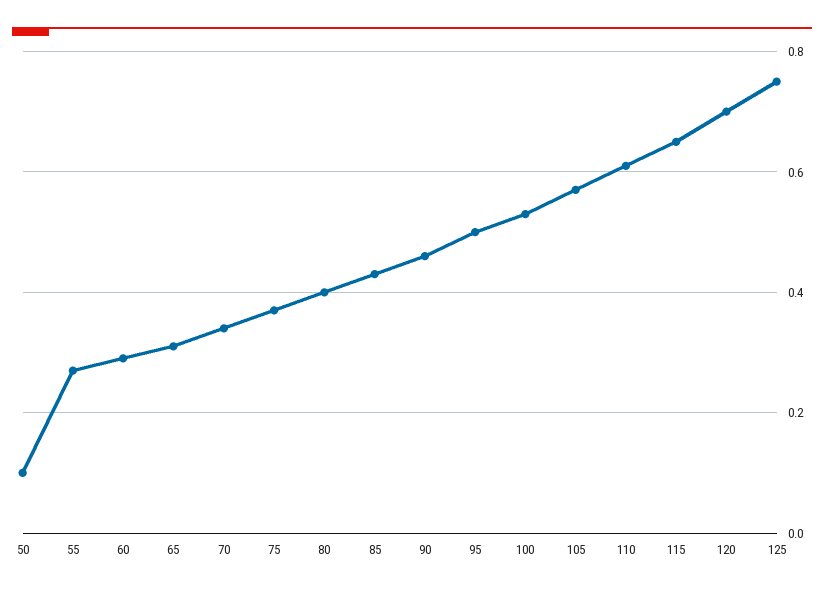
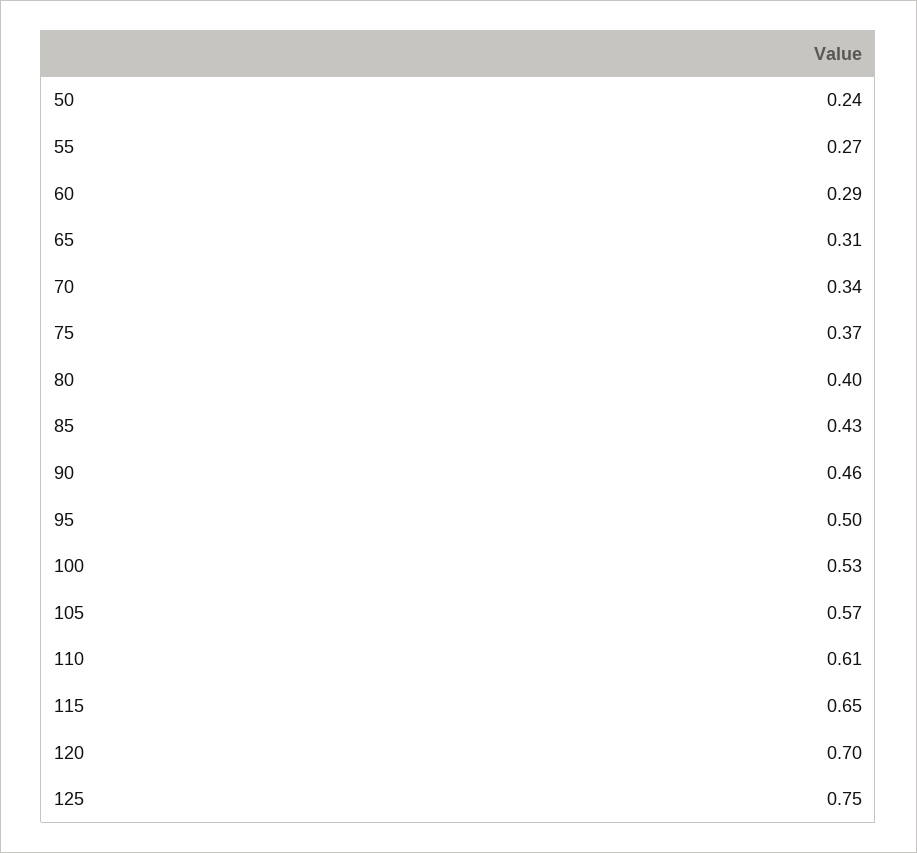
  {
-   "50": 0.1,
+   "50": 0.24,
    "55": 0.27,
    "60": 0.29,
    "65": 0.31,
    "70": 0.34,
    "75": 0.37,
    "80": 0.4,
    "85": 0.43,
    "90": 0.46,
    "95": 0.5,
    "100": 0.53,
    "105": 0.57,
    "110": 0.61,
    "115": 0.65,
    "120": 0.7,
    "125": 0.75
  }

